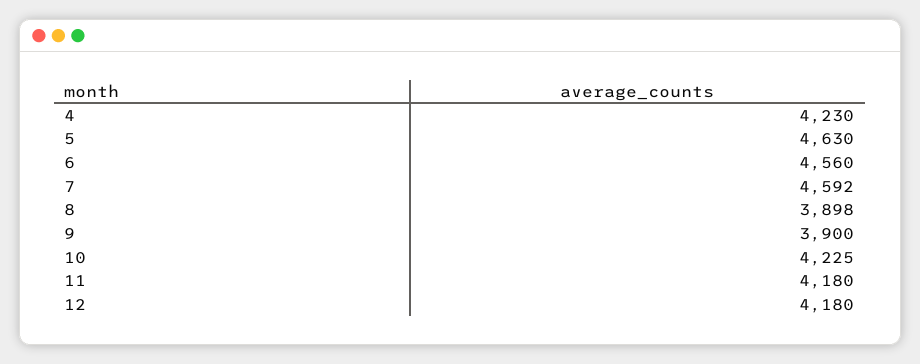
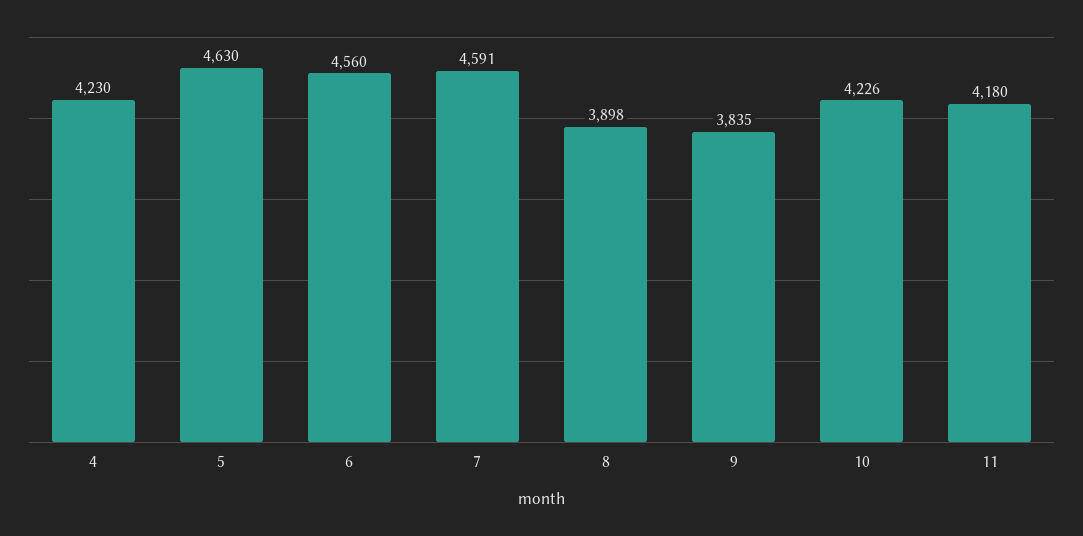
  {
    "4": 4230,
    "5": 4630,
    "6": 4560,
-   "7": 4592,
+   "7": 4591,
    "8": 3898,
-   "9": 3900,
+   "9": 3835,
-   "10": 4225,
+   "10": 4226,
-   "11": 4180,
+   "11": 4180
-   "12": 4180
  }

